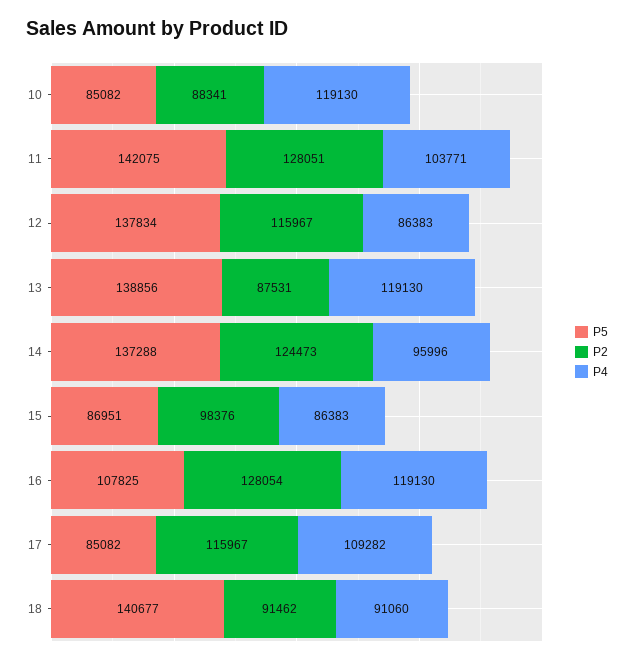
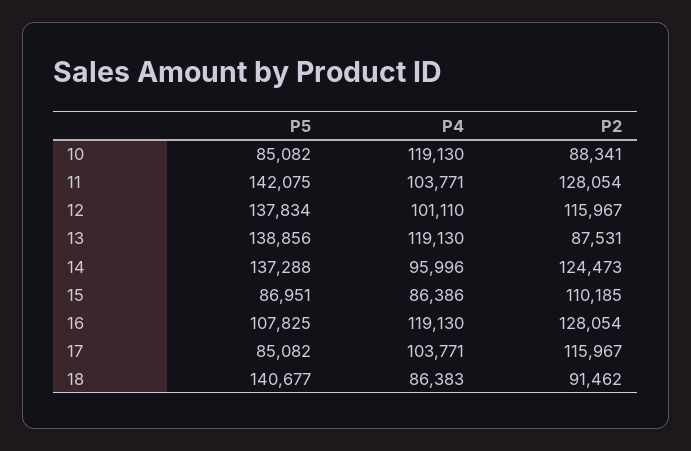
  {
    "P5": {
      "10": 85082,
      "11": 142075,
      "12": 137834,
      "13": 138856,
      "14": 137288,
      "15": 86951,
      "16": 107825,
      "17": 85082,
      "18": 140677
    },
    "P2": {
      "10": 88341,
-     "11": 128051,
+     "11": 128054,
      "12": 115967,
      "13": 87531,
      "14": 124473,
-     "15": 98376,
+     "15": 110185,
      "16": 128054,
      "17": 115967,
      "18": 91462
    },
    "P4": {
      "10": 119130,
      "11": 103771,
-     "12": 86383,
+     "12": 101110,
      "13": 119130,
      "14": 95996,
-     "15": 86383,
+     "15": 86386,
      "16": 119130,
-     "17": 109282,
+     "17": 103771,
-     "18": 91060
+     "18": 86383
    }
  }

